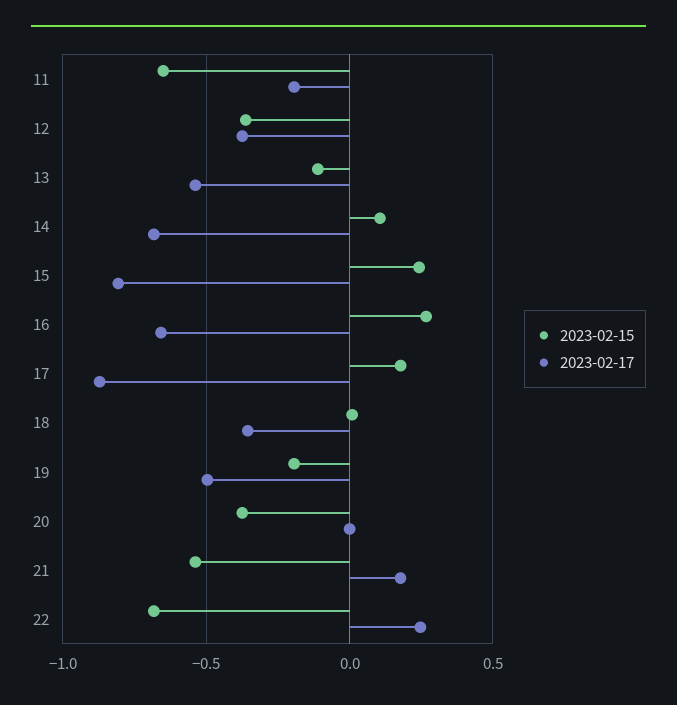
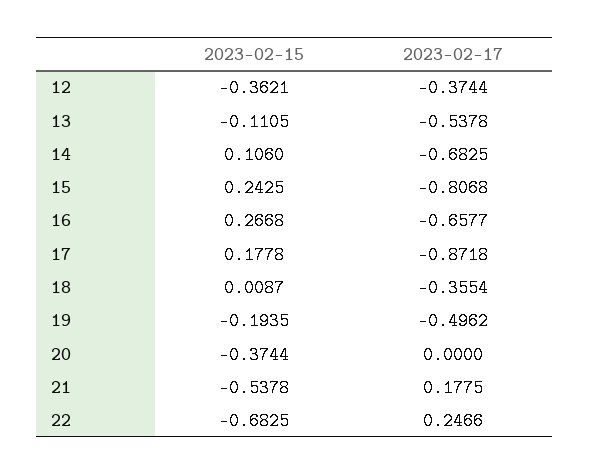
  {
    "2023-02-15": {
-     "11": -0.65,
      "12": -0.3621,
      "13": -0.1105,
      "14": 0.106,
      "15": 0.2425,
      "16": 0.2668,
      "17": 0.1778,
      "18": 0.0087,
      "19": -0.1935,
      "20": -0.3744,
      "21": -0.5378,
      "22": -0.6825
    },
    "2023-02-17": {
-     "11": -0.2,
      "12": -0.3744,
      "13": -0.5378,
      "14": -0.6825,
      "15": -0.8068,
      "16": -0.6577,
      "17": -0.8718,
      "18": -0.3554,
      "19": -0.4962,
      "20": 0,
      "21": 0.1775,
      "22": 0.2466
    }
  }

